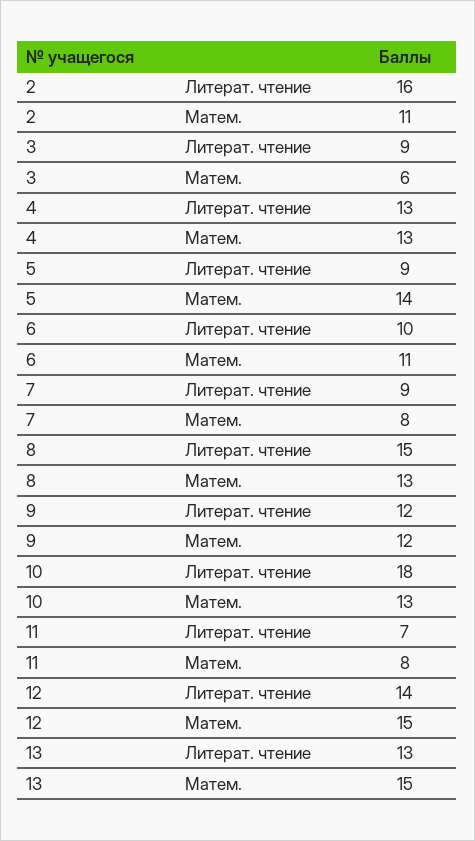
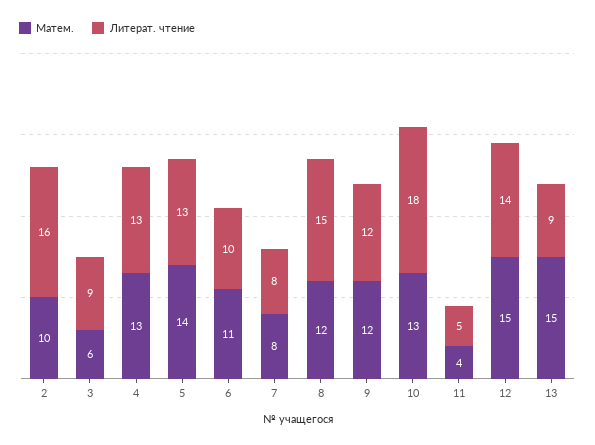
  {
    "Литерат. чтение": {
      "2": 16,
      "3": 9,
      "4": 13,
-     "5": 9,
+     "5": 13,
      "6": 10,
-     "7": 9,
+     "7": 8,
      "8": 15,
      "9": 12,
      "10": 18,
-     "11": 7,
+     "11": 5,
      "12": 14,
-     "13": 13
+     "13": 9
    },
    "Матем.": {
-     "2": 11,
+     "2": 10,
      "3": 6,
      "4": 13,
      "5": 14,
      "6": 11,
      "7": 8,
-     "8": 13,
+     "8": 12,
      "9": 12,
      "10": 13,
-     "11": 8,
+     "11": 4,
      "12": 15,
      "13": 15
    }
  }

